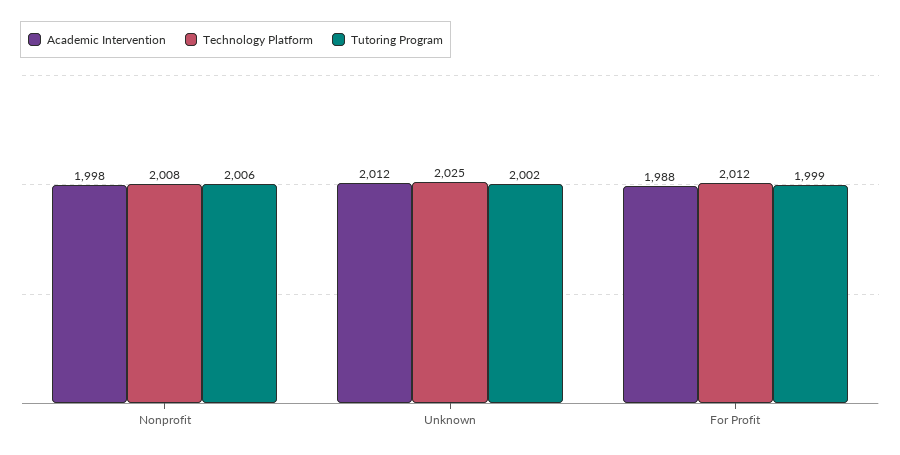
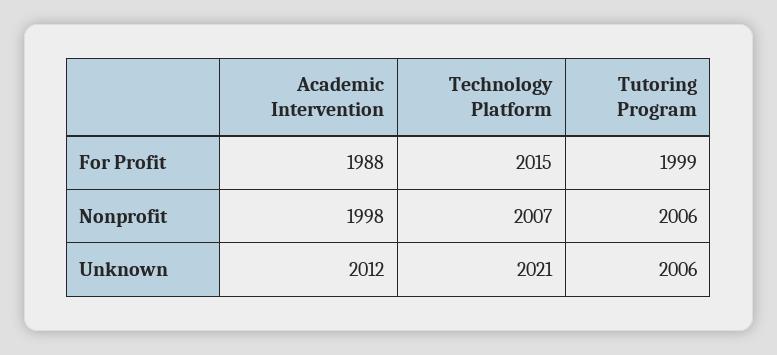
  {
    "Academic Intervention": {
      "Nonprofit": 1998,
      "Unknown": 2012,
      "For Profit": 1988
    },
    "Technology Platform": {
-     "Nonprofit": 2008,
+     "Nonprofit": 2007,
-     "Unknown": 2025,
+     "Unknown": 2021,
-     "For Profit": 2012
+     "For Profit": 2015
    },
    "Tutoring Program": {
      "Nonprofit": 2006,
-     "Unknown": 2002,
+     "Unknown": 2006,
      "For Profit": 1999
    }
  }

